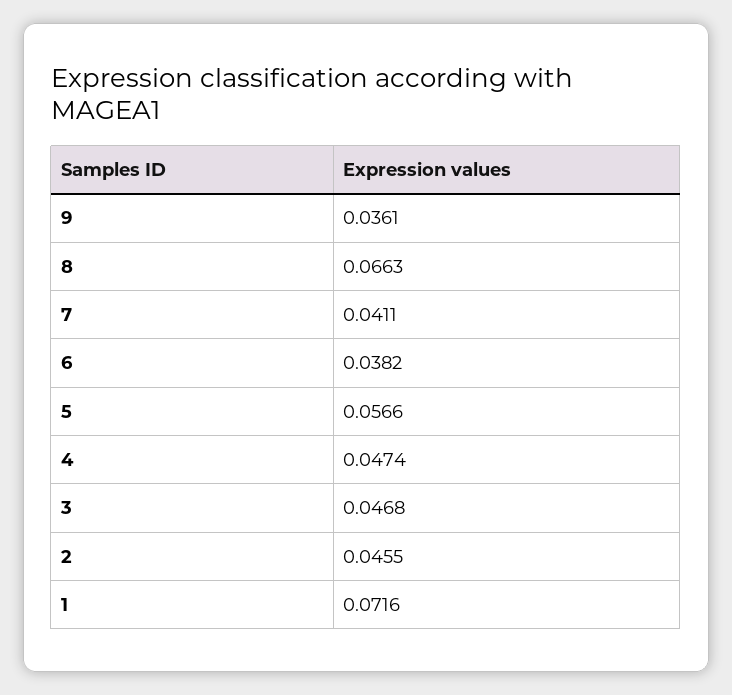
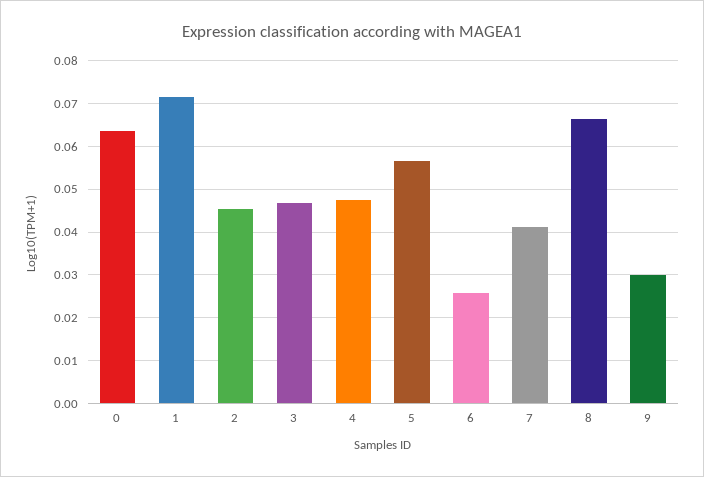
  {
-   "9": 0.0361,
+   "9": 0.03,
    "8": 0.0663,
    "7": 0.0411,
-   "6": 0.0382,
+   "6": 0.026,
    "5": 0.0566,
    "4": 0.0474,
    "3": 0.0468,
    "2": 0.0455,
-   "1": 0.0716
+   "1": 0.0716,
+   "0": 0.064
  }

